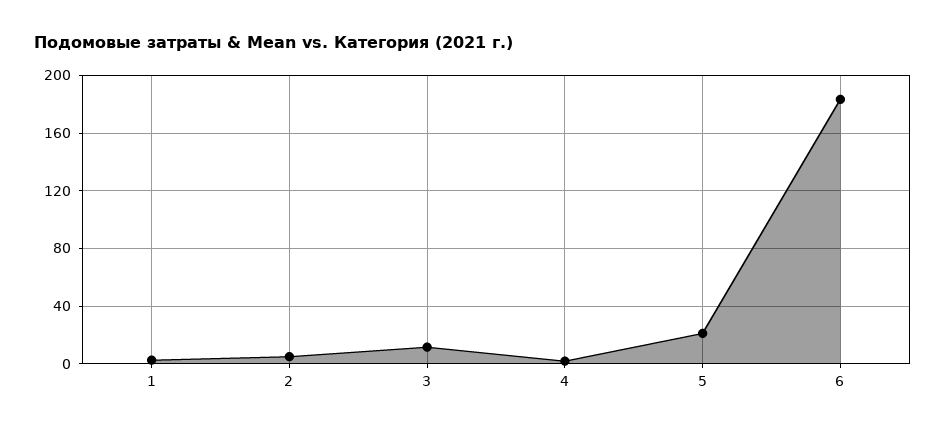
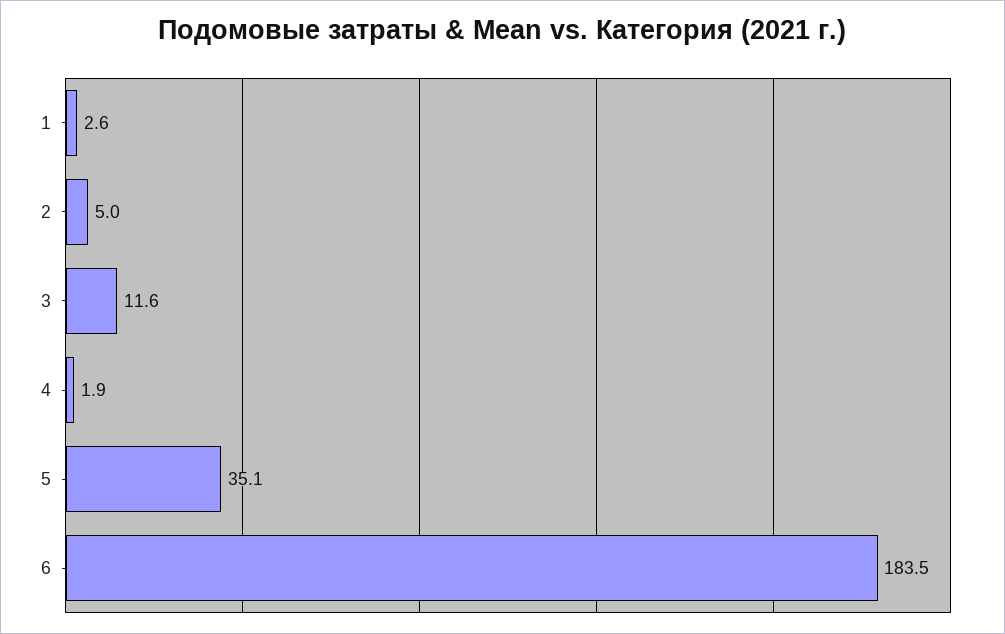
  {
    "1": 2.6,
    "2": 5,
    "3": 11.6,
    "4": 1.9,
-   "5": 20,
+   "5": 35.1,
    "6": 183.5
  }

